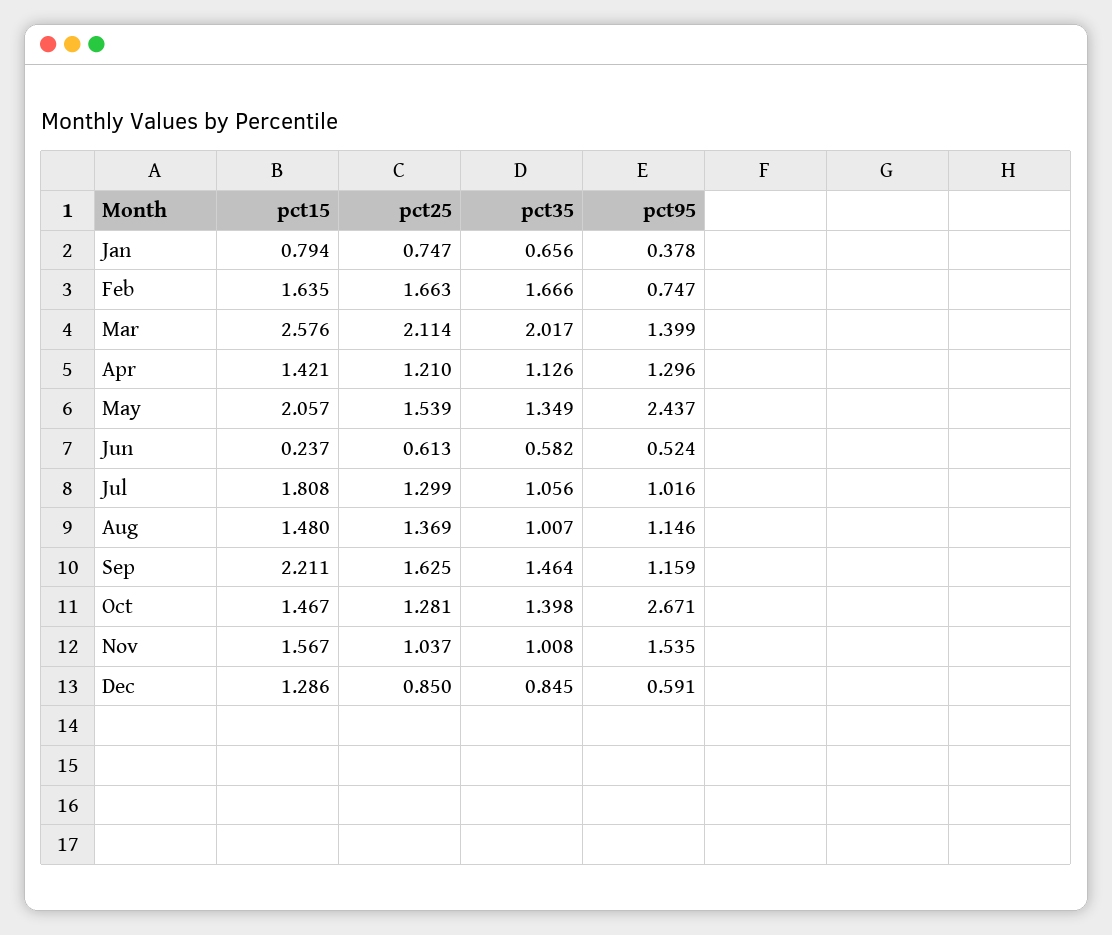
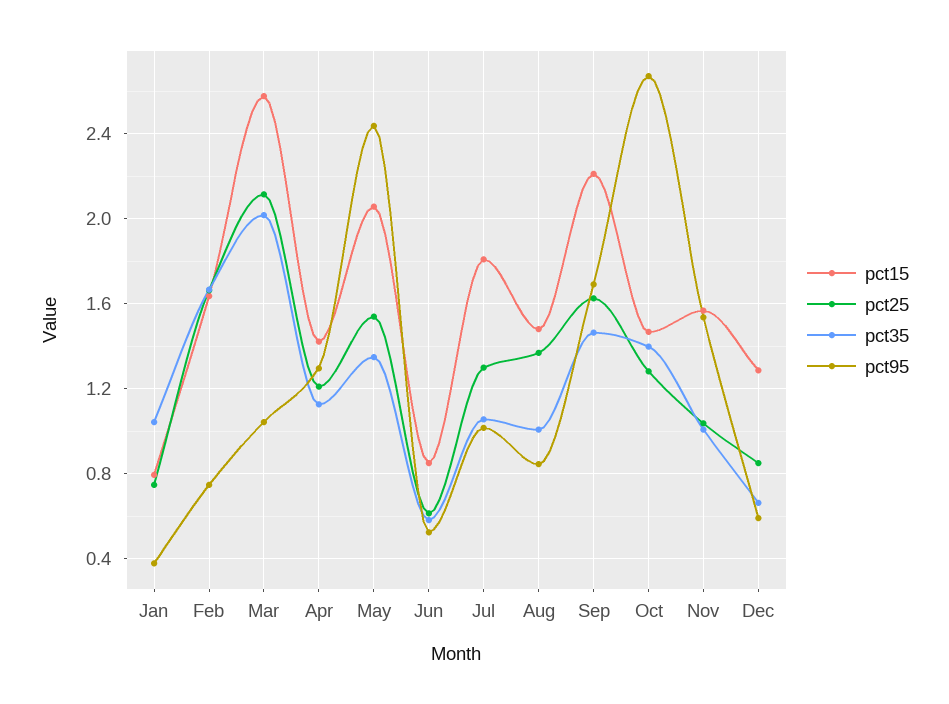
  {
    "pct15": {
      "Jan": 0.794,
      "Feb": 1.635,
      "Mar": 2.576,
      "Apr": 1.421,
      "May": 2.057,
-     "Jun": 0.237,
+     "Jun": 0.85,
      "Jul": 1.808,
      "Aug": 1.48,
      "Sep": 2.211,
      "Oct": 1.467,
      "Nov": 1.567,
      "Dec": 1.286
    },
    "pct25": {
      "Jan": 0.747,
      "Feb": 1.663,
      "Mar": 2.114,
      "Apr": 1.21,
      "May": 1.539,
      "Jun": 0.613,
      "Jul": 1.299,
      "Aug": 1.369,
      "Sep": 1.625,
      "Oct": 1.281,
      "Nov": 1.037,
      "Dec": 0.85
    },
    "pct35": {
-     "Jan": 0.656,
+     "Jan": 1.05,
      "Feb": 1.666,
      "Mar": 2.017,
      "Apr": 1.126,
      "May": 1.349,
      "Jun": 0.582,
      "Jul": 1.056,
      "Aug": 1.007,
      "Sep": 1.464,
      "Oct": 1.398,
      "Nov": 1.008,
-     "Dec": 0.845
+     "Dec": 0.65
    },
    "pct95": {
      "Jan": 0.378,
      "Feb": 0.747,
-     "Mar": 1.399,
+     "Mar": 1.05,
      "Apr": 1.296,
      "May": 2.437,
      "Jun": 0.524,
      "Jul": 1.016,
-     "Aug": 1.146,
+     "Aug": 0.85,
-     "Sep": 1.159,
+     "Sep": 1.7,
      "Oct": 2.671,
      "Nov": 1.535,
      "Dec": 0.591
    }
  }

